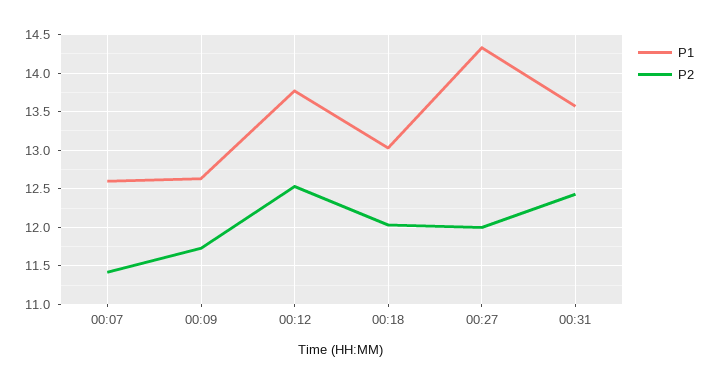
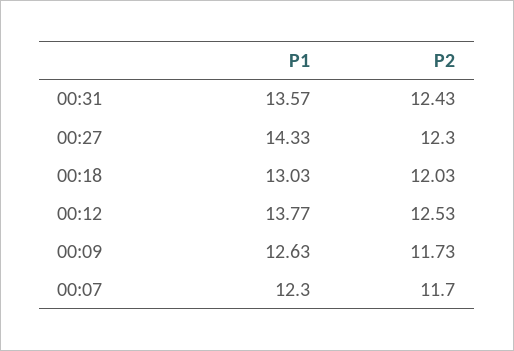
  {
    "P1": {
-     "00:07": 12.6,
+     "00:07": 12.3,
      "00:09": 12.63,
      "00:12": 13.77,
      "00:18": 13.03,
      "00:27": 14.33,
      "00:31": 13.57
    },
    "P2": {
-     "00:07": 11.4,
+     "00:07": 11.7,
      "00:09": 11.73,
      "00:12": 12.53,
      "00:18": 12.03,
-     "00:27": 12,
+     "00:27": 12.3,
      "00:31": 12.43
    }
  }

